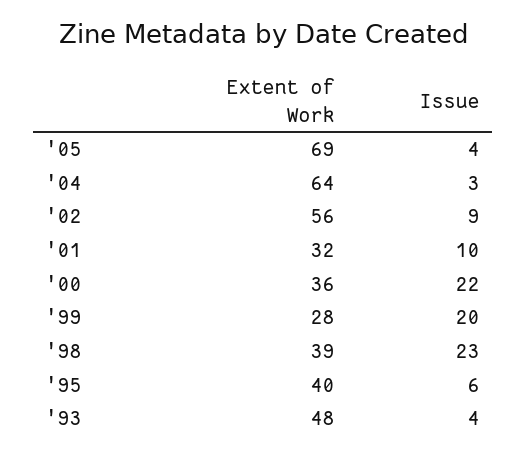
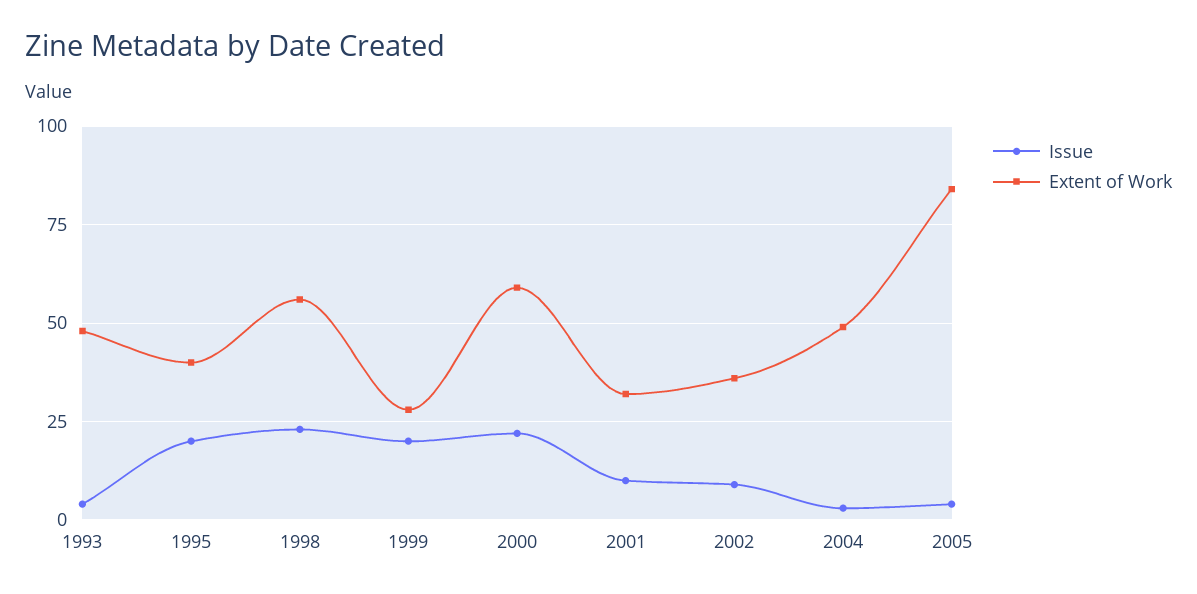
  {
    "Extent of Work": {
-     "'05": 69,
+     "'05": 85,
-     "'04": 64,
+     "'04": 50,
-     "'02": 56,
+     "'02": 35,
      "'01": 32,
-     "'00": 36,
+     "'00": 60,
      "'99": 28,
-     "'98": 39,
+     "'98": 55,
      "'95": 40,
      "'93": 48
    },
    "Issue": {
      "'05": 4,
      "'04": 3,
      "'02": 9,
      "'01": 10,
      "'00": 22,
      "'99": 20,
      "'98": 23,
-     "'95": 6,
+     "'95": 20,
      "'93": 4
    }
  }

